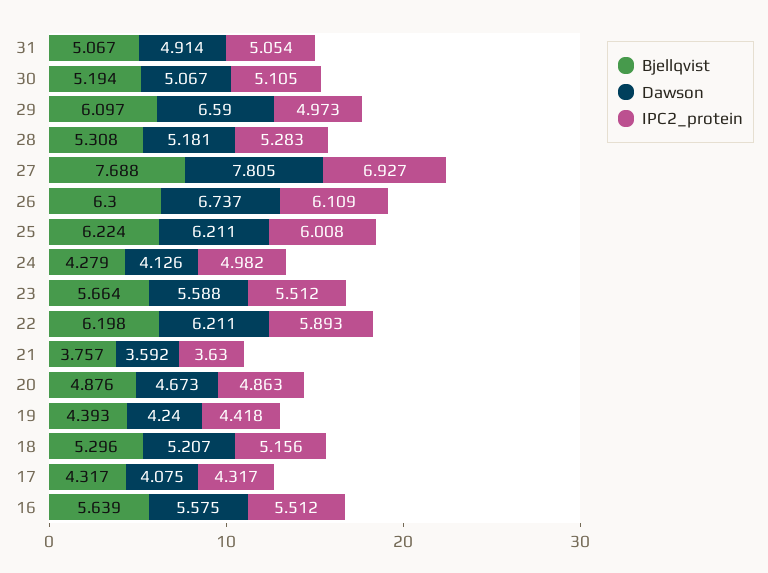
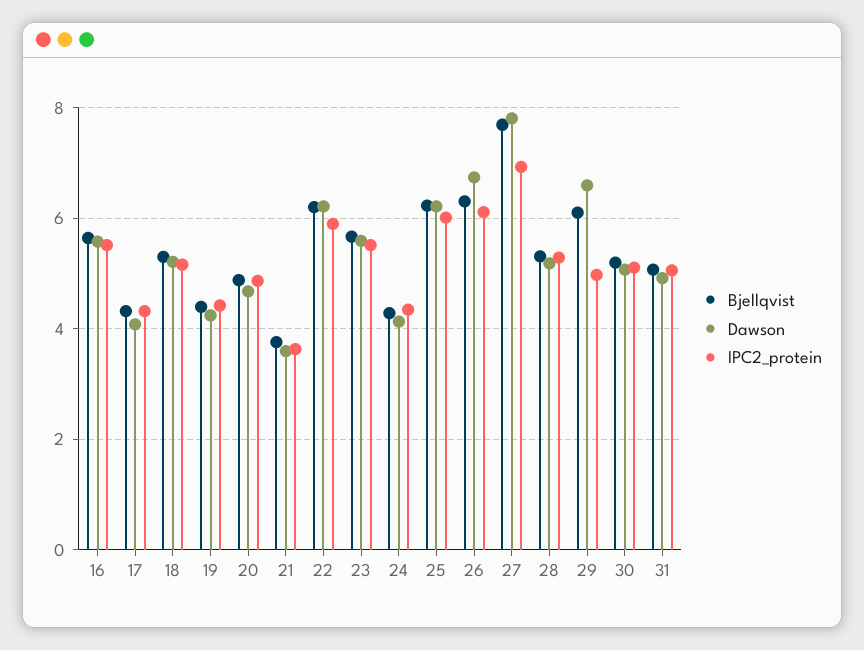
  {
    "Bjellqvist": {
      "31": 5.067,
      "30": 5.194,
      "29": 6.097,
      "28": 5.308,
      "27": 7.688,
      "26": 6.3,
      "25": 6.224,
      "24": 4.279,
      "23": 5.664,
      "22": 6.198,
      "21": 3.757,
      "20": 4.876,
      "19": 4.393,
      "18": 5.296,
      "17": 4.317,
      "16": 5.639
    },
    "Dawson": {
      "31": 4.914,
      "30": 5.067,
      "29": 6.59,
      "28": 5.181,
      "27": 7.805,
      "26": 6.737,
      "25": 6.211,
      "24": 4.126,
      "23": 5.588,
      "22": 6.211,
      "21": 3.592,
      "20": 4.673,
      "19": 4.24,
      "18": 5.207,
      "17": 4.075,
      "16": 5.575
    },
    "IPC2_protein": {
      "31": 5.054,
      "30": 5.105,
      "29": 4.973,
      "28": 5.283,
      "27": 6.927,
      "26": 6.109,
      "25": 6.008,
-     "24": 4.982,
+     "24": 4.4,
      "23": 5.512,
      "22": 5.893,
      "21": 3.63,
      "20": 4.863,
      "19": 4.418,
      "18": 5.156,
      "17": 4.317,
      "16": 5.512
    }
  }

